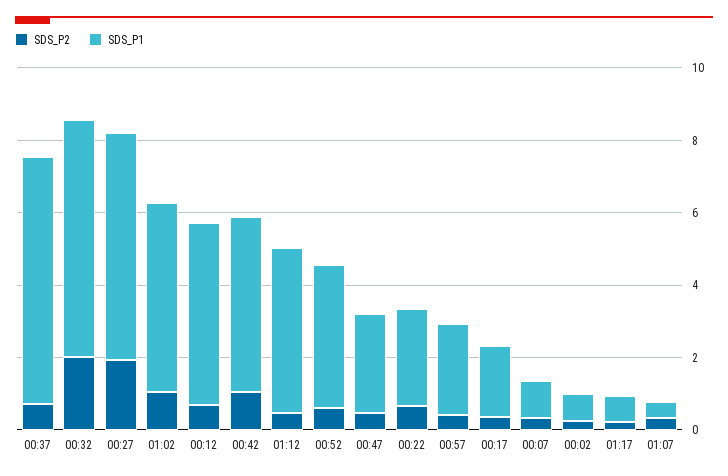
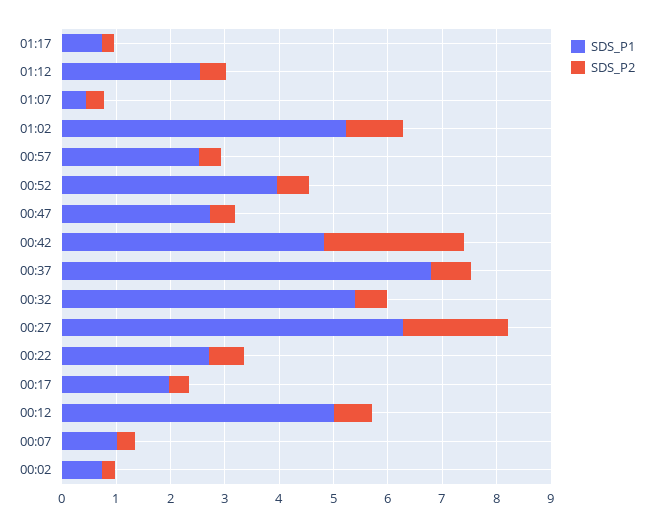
  {
    "SDS_P2": {
      "00:37": 0.8,
-     "00:32": 2,
+     "00:32": 0.6,
      "00:27": 2,
      "01:02": 1,
      "00:12": 0.8,
-     "00:42": 1,
+     "00:42": 2.6,
      "01:12": 0.4,
      "00:52": 0.6,
      "00:47": 0.4,
      "00:22": 0.6,
      "00:57": 0.4,
      "00:17": 0.4,
      "00:07": 0.4,
      "00:02": 0.2,
      "01:17": 0.2,
      "01:07": 0.4
    },
    "SDS_P1": {
      "00:37": 6.8,
-     "00:32": 6.5,
+     "00:32": 5.4,
      "00:27": 6.2,
      "01:02": 5.2,
      "00:12": 5,
      "00:42": 4.8,
-     "01:12": 4.5,
+     "01:12": 2.6,
      "00:52": 4,
      "00:47": 2.8,
      "00:22": 2.8,
      "00:57": 2.6,
      "00:17": 2,
      "00:07": 1,
      "00:02": 0.8,
      "01:17": 0.8,
      "01:07": 0.4
    }
  }

